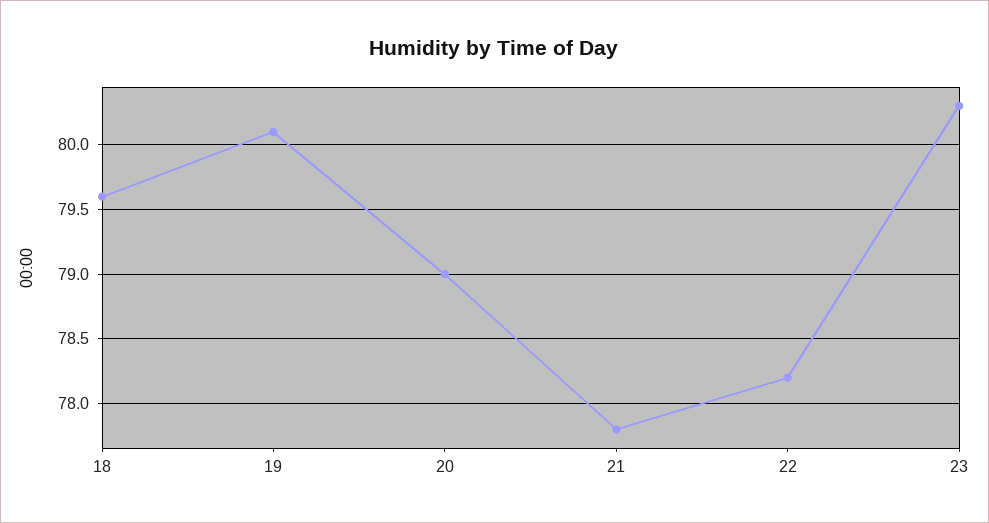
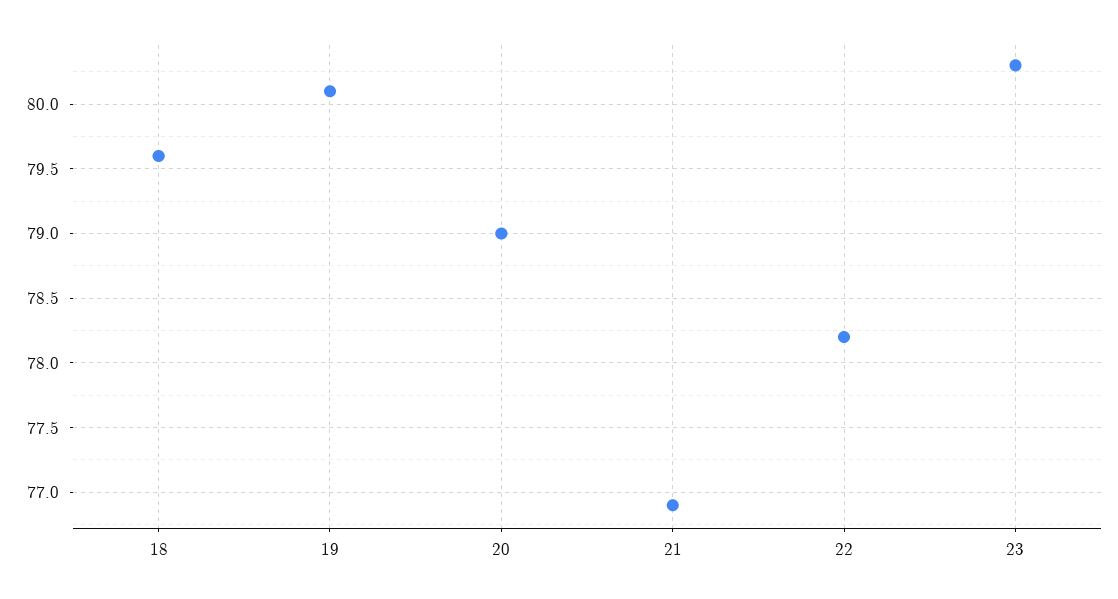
  {
    "18": 79.6,
    "19": 80.1,
    "20": 79,
-   "21": 77.8,
+   "21": 76.9,
    "22": 78.2,
    "23": 80.3
  }

